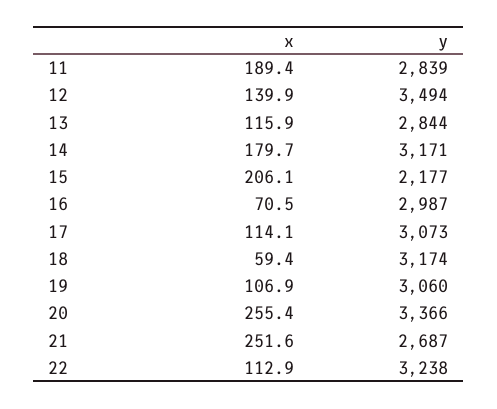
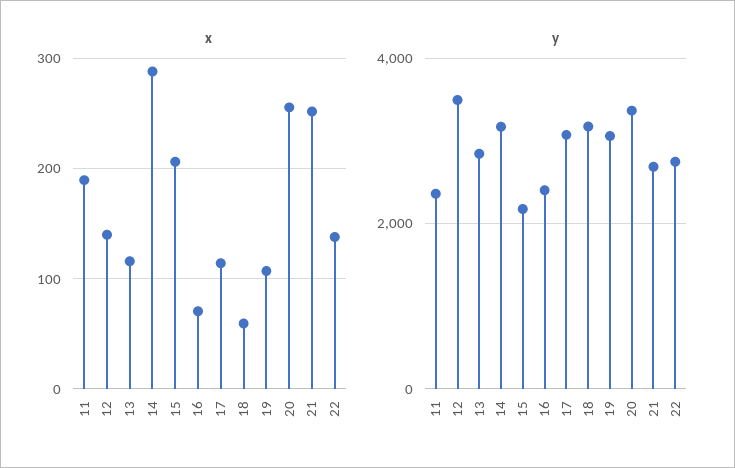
  {
    "x": {
      "11": 189.4,
      "12": 139.9,
      "13": 115.9,
-     "14": 179.7,
+     "14": 290,
      "15": 206.1,
      "16": 70.5,
      "17": 114.1,
      "18": 59.4,
      "19": 106.9,
      "20": 255.4,
      "21": 251.6,
-     "22": 112.9
+     "22": 140
    },
    "y": {
-     "11": 2839,
+     "11": 2400,
      "12": 3494,
      "13": 2844,
      "14": 3171,
      "15": 2177,
-     "16": 2987,
+     "16": 2400,
      "17": 3073,
      "18": 3174,
      "19": 3060,
      "20": 3366,
      "21": 2687,
-     "22": 3238
+     "22": 2800
    }
  }

